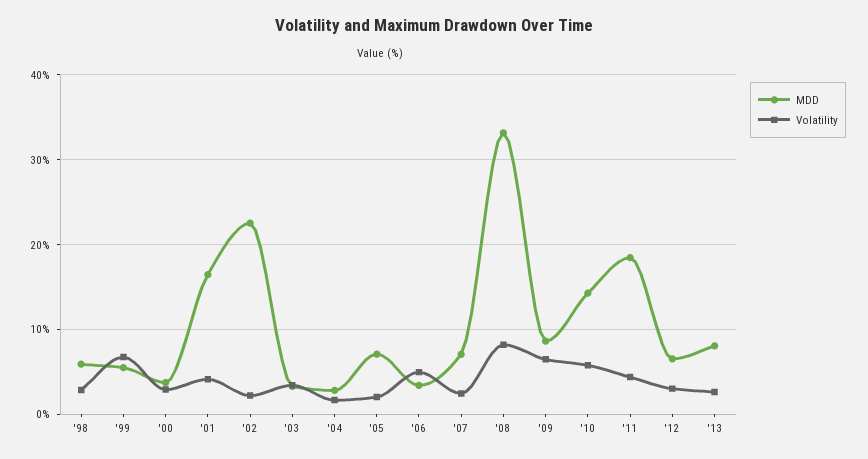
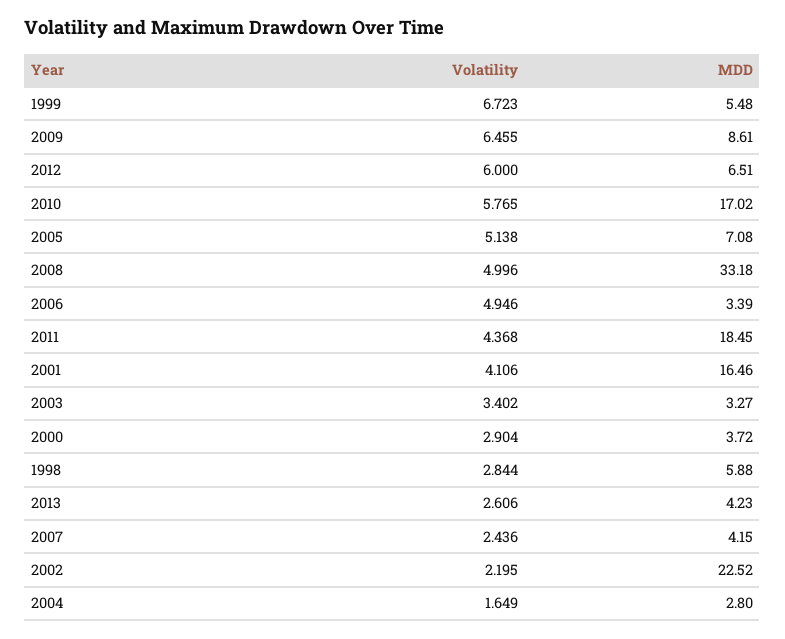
  {
    "MDD": {
      "'98": 5.88,
      "'99": 5.48,
      "'00": 3.72,
      "'01": 16.46,
      "'02": 22.52,
      "'03": 3.27,
      "'04": 2.8,
      "'05": 7.08,
      "'06": 3.39,
-     "'07": 7,
+     "'07": 4.15,
      "'08": 33.18,
      "'09": 8.61,
-     "'10": 14,
+     "'10": 17.02,
      "'11": 18.45,
      "'12": 6.51,
-     "'13": 8
+     "'13": 4.23
    },
    "Volatility": {
      "'98": 2.844,
      "'99": 6.723,
      "'00": 2.904,
      "'01": 4.106,
      "'02": 2.195,
      "'03": 3.402,
      "'04": 1.649,
-     "'05": 2,
+     "'05": 5.138,
      "'06": 4.946,
      "'07": 2.436,
-     "'08": 8,
+     "'08": 4.996,
      "'09": 6.455,
      "'10": 5.765,
      "'11": 4.368,
-     "'12": 3,
+     "'12": 6,
      "'13": 2.606
    }
  }

